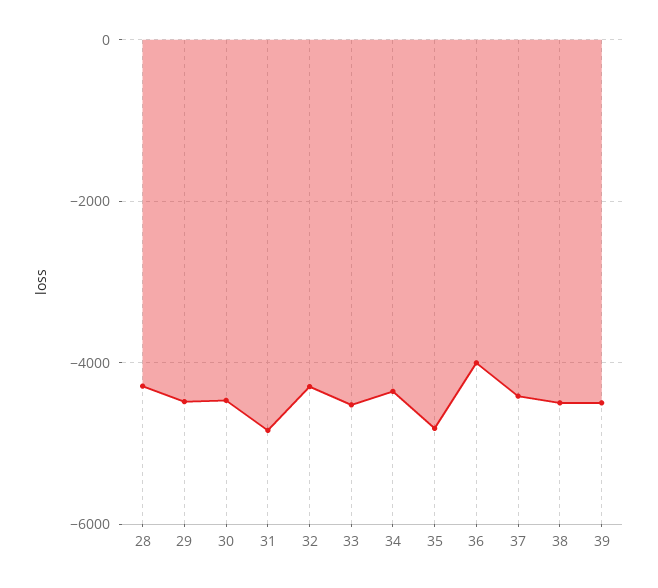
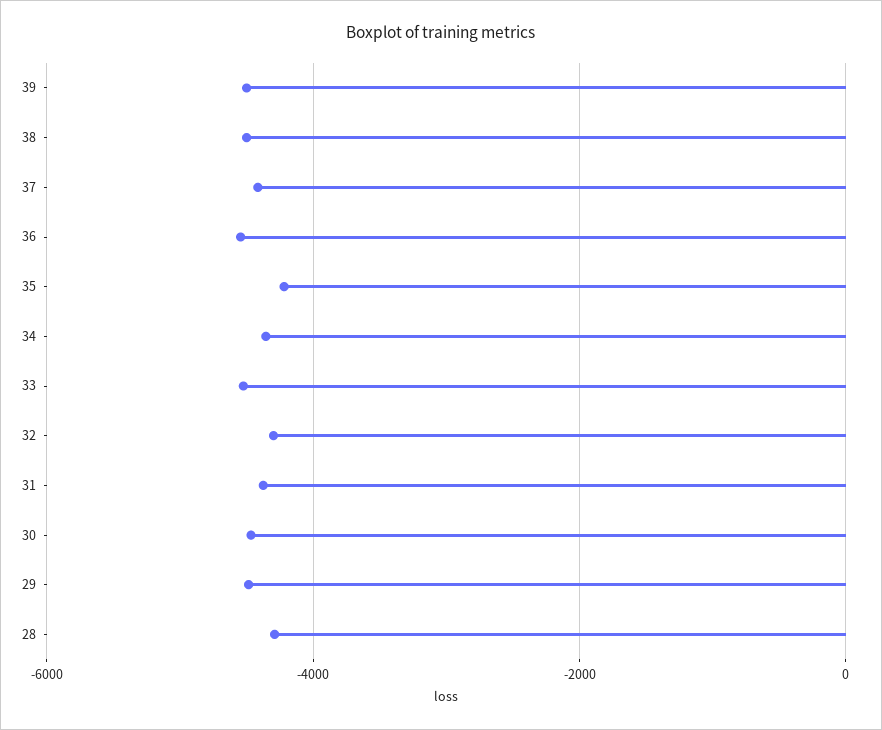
  {
    "28": -4200,
    "29": -4400,
    "30": -4400,
-   "31": -4800,
+   "31": -4400,
    "32": -4200,
    "33": -4600,
    "34": -4400,
-   "35": -4800,
+   "35": -4200,
-   "36": -4000,
+   "36": -4600,
    "37": -4400,
    "38": -4600,
    "39": -4400
  }

